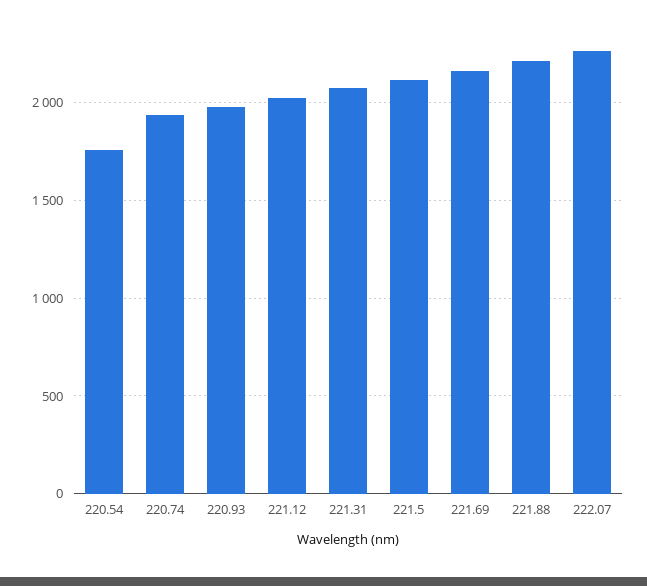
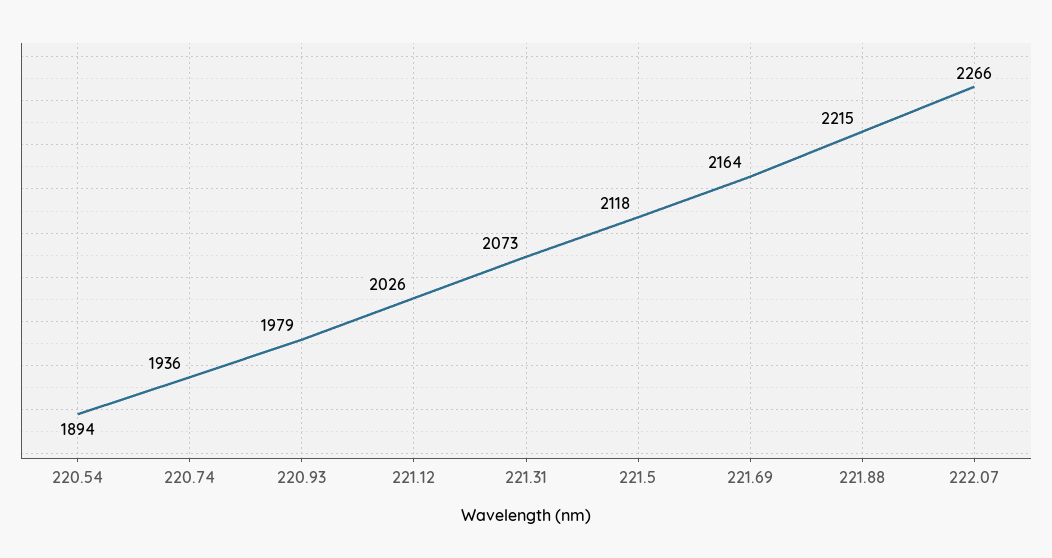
  {
-   "220.54": 1750,
+   "220.54": 1894,
    "220.74": 1936,
    "220.93": 1979,
    "221.12": 2026,
    "221.31": 2073,
    "221.5": 2118,
    "221.69": 2164,
    "221.88": 2215,
    "222.07": 2266
  }

